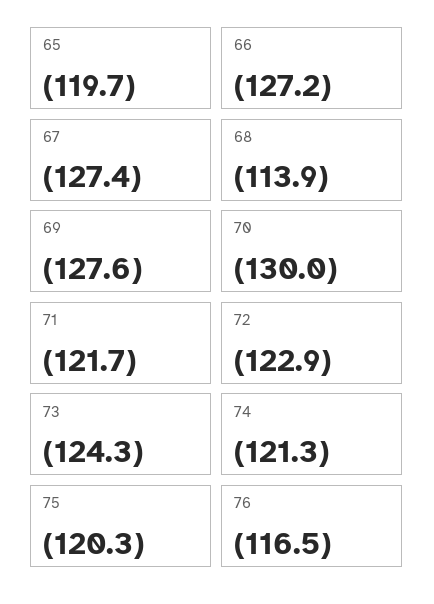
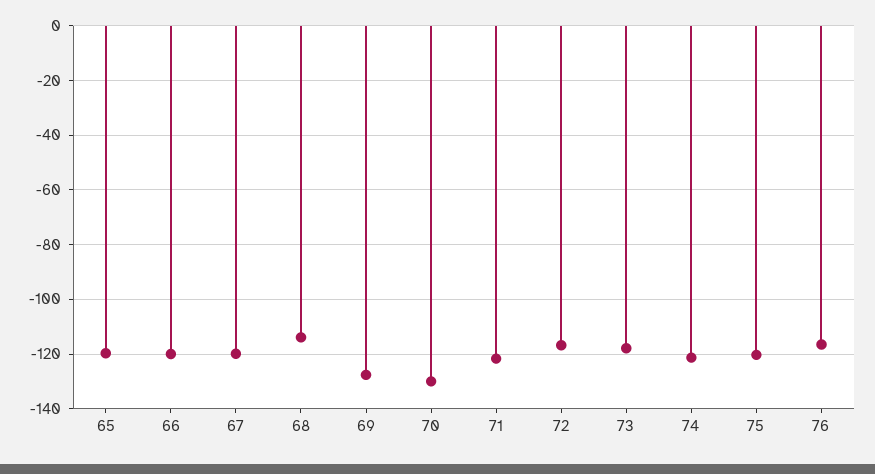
  {
    "65": -119.7,
-   "66": -127.2,
+   "66": -120,
-   "67": -127.4,
+   "67": -120,
    "68": -113.9,
    "69": -127.6,
    "70": -130,
    "71": -121.7,
-   "72": -122.9,
+   "72": -117.5,
-   "73": -124.3,
+   "73": -117.5,
    "74": -121.3,
    "75": -120.3,
    "76": -116.5
  }

